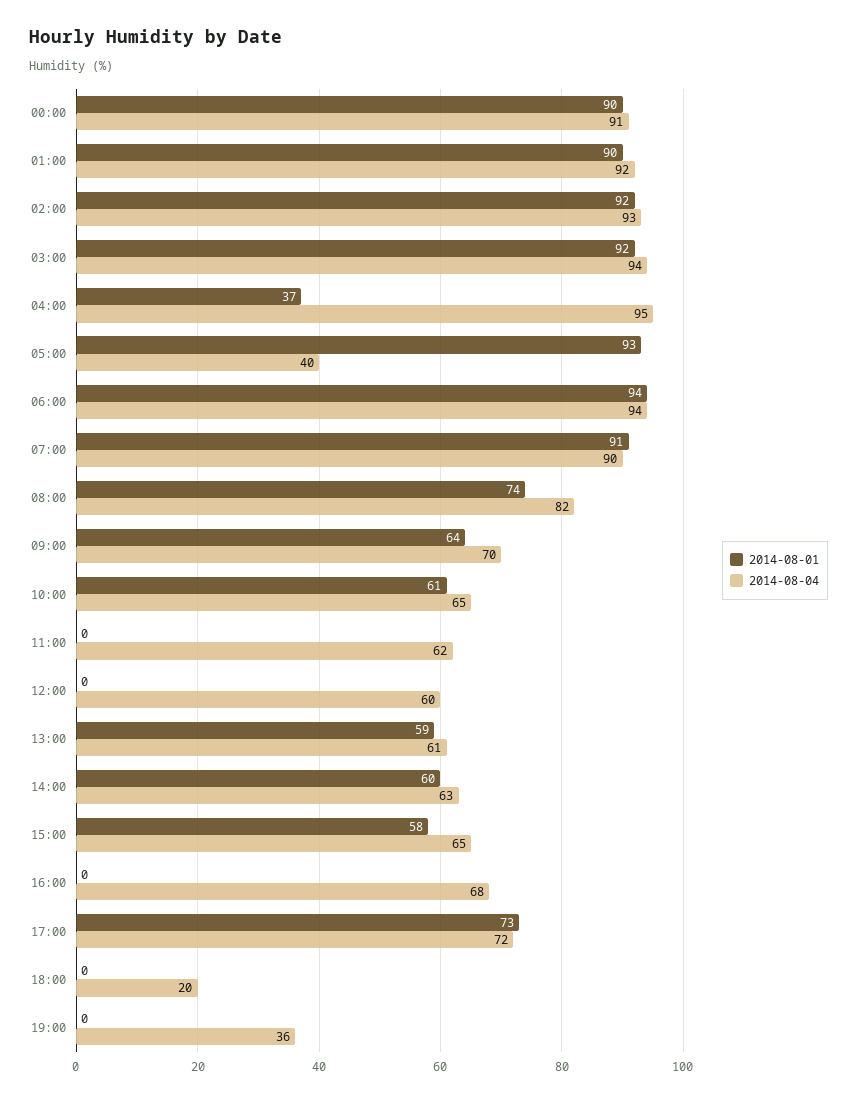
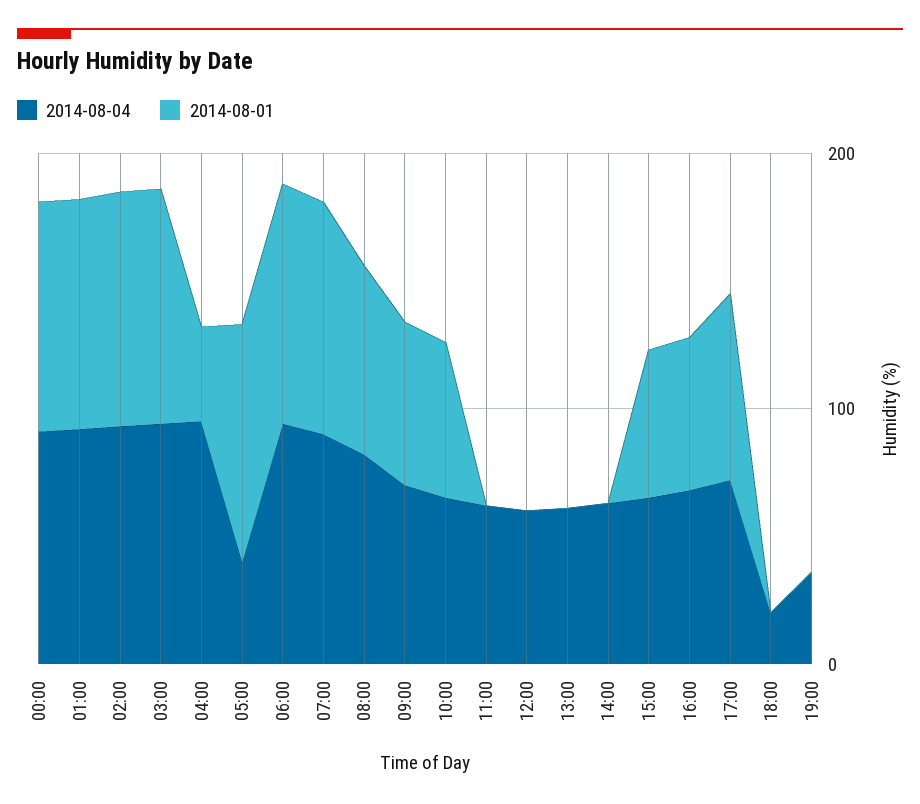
  {
    "2014-08-01": {
      "00:00": 90,
      "01:00": 90,
      "02:00": 92,
      "03:00": 92,
      "04:00": 37,
      "05:00": 93,
      "06:00": 94,
      "07:00": 91,
      "08:00": 74,
      "09:00": 64,
      "10:00": 61,
      "11:00": 0,
      "12:00": 0,
-     "13:00": 59,
+     "13:00": 0,
-     "14:00": 60,
+     "14:00": 0,
      "15:00": 58,
-     "16:00": 0,
+     "16:00": 60,
      "17:00": 73,
      "18:00": 0,
      "19:00": 0
    },
    "2014-08-04": {
      "00:00": 91,
      "01:00": 92,
      "02:00": 93,
      "03:00": 94,
      "04:00": 95,
      "05:00": 40,
      "06:00": 94,
      "07:00": 90,
      "08:00": 82,
      "09:00": 70,
      "10:00": 65,
      "11:00": 62,
      "12:00": 60,
      "13:00": 61,
      "14:00": 63,
      "15:00": 65,
      "16:00": 68,
      "17:00": 72,
      "18:00": 20,
      "19:00": 36
    }
  }

